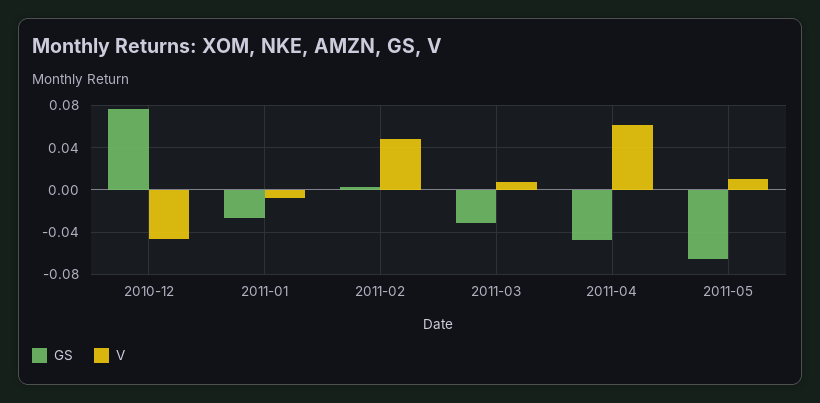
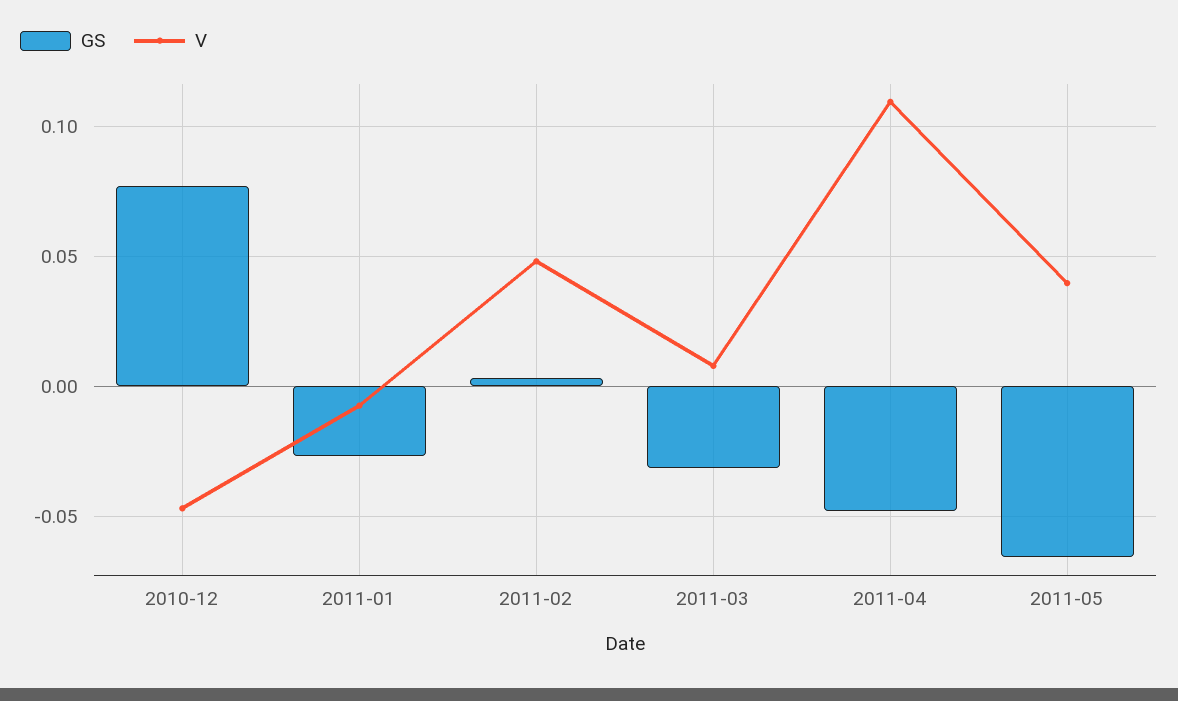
  {
    "GS": {
      "2010-12": 0.075,
      "2011-01": -0.025,
      "2011-02": 0.005,
      "2011-03": -0.03,
      "2011-04": -0.05,
      "2011-05": -0.065
    },
    "V": {
      "2010-12": -0.045,
      "2011-01": -0.01,
      "2011-02": 0.05,
      "2011-03": 0.01,
-     "2011-04": 0.06,
+     "2011-04": 0.11,
-     "2011-05": 0.01
+     "2011-05": 0.04
    }
  }

